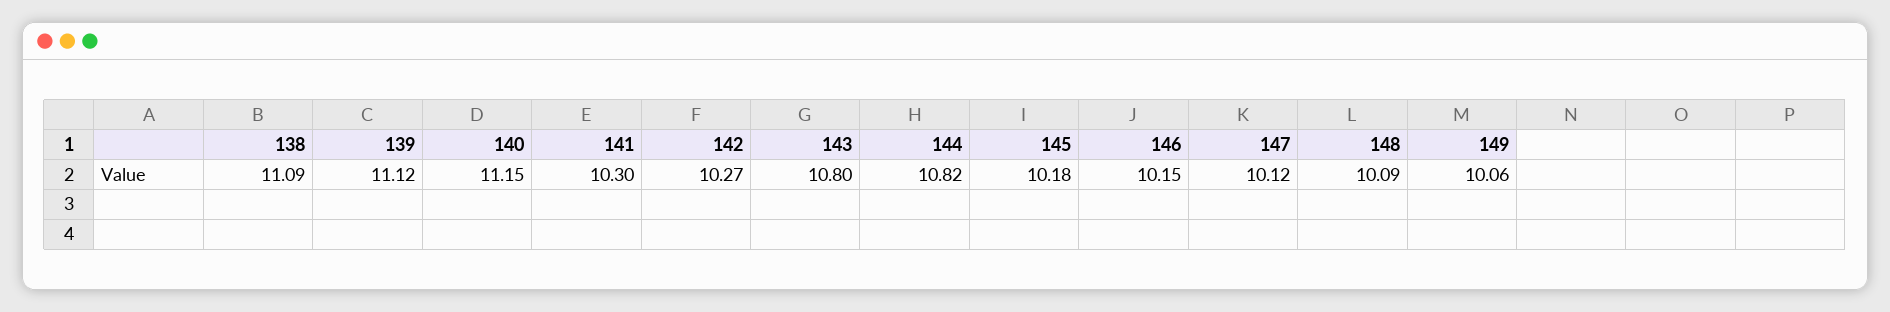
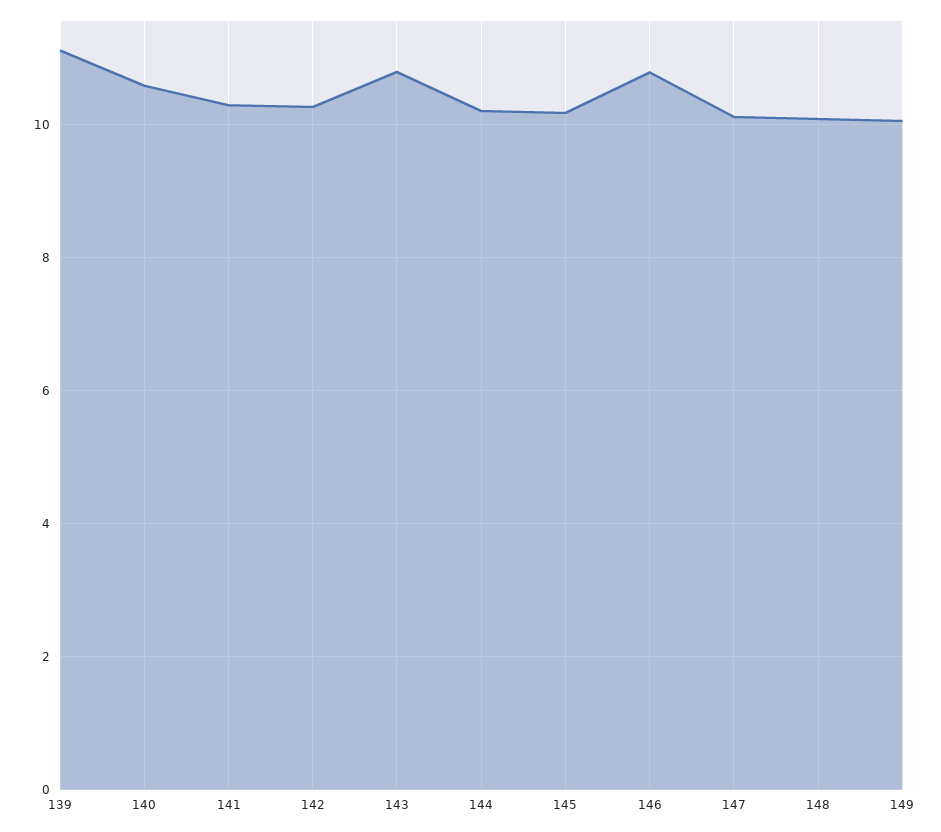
  {
-   "138": 11.09,
    "139": 11.12,
-   "140": 11.15,
+   "140": 10.6,
    "141": 10.3,
    "142": 10.27,
    "143": 10.8,
-   "144": 10.82,
+   "144": 10.2,
    "145": 10.18,
-   "146": 10.15,
+   "146": 10.8,
    "147": 10.12,
    "148": 10.09,
    "149": 10.06
  }

